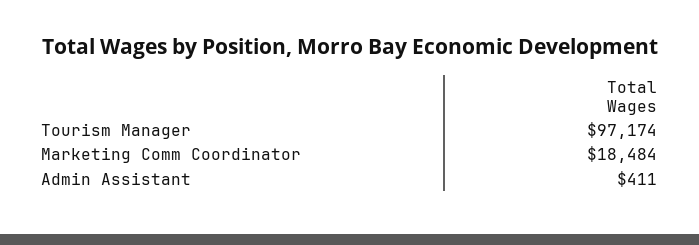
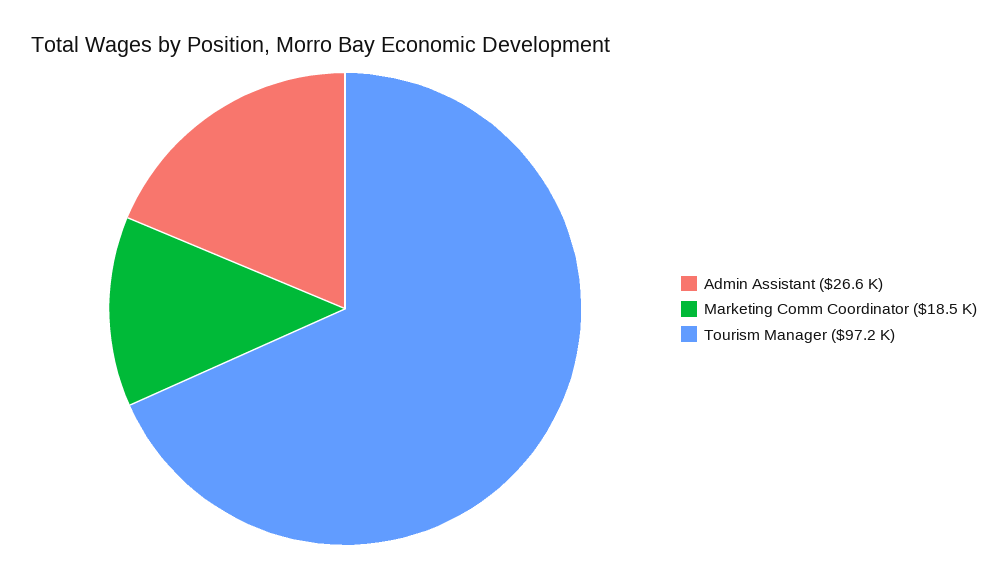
  {
    "Tourism Manager": 97174,
    "Marketing Comm Coordinator": 18484,
-   "Admin Assistant": 411
+   "Admin Assistant": 26600
  }

